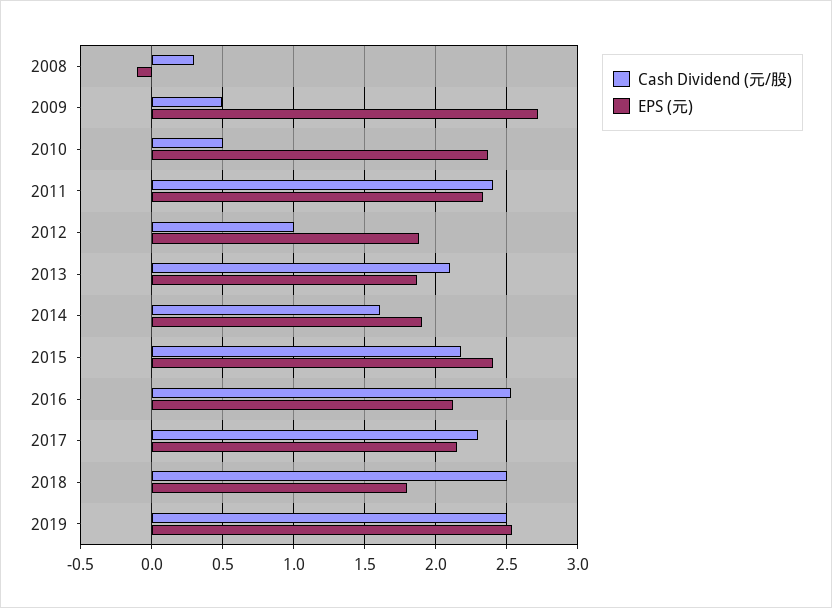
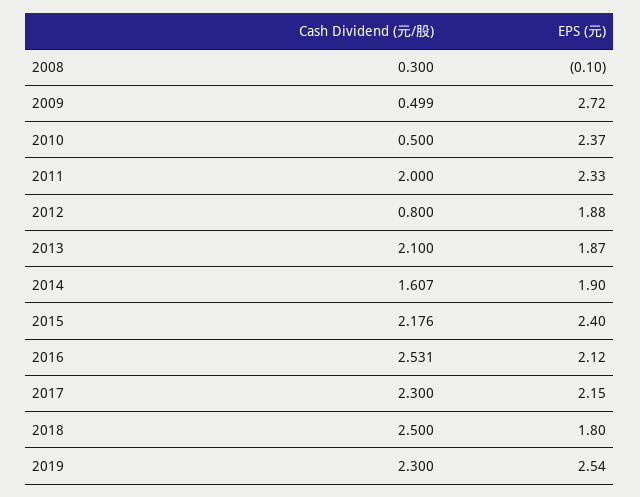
  {
    "Cash Dividend (元/股)": {
      "2008": 0.3,
      "2009": 0.499,
      "2010": 0.5,
-     "2011": 2.4,
+     "2011": 2,
-     "2012": 1,
+     "2012": 0.8,
      "2013": 2.1,
      "2014": 1.607,
      "2015": 2.176,
      "2016": 2.531,
      "2017": 2.3,
      "2018": 2.5,
-     "2019": 2.5
+     "2019": 2.3
    },
    "EPS (元)": {
      "2008": -0.1,
      "2009": 2.72,
      "2010": 2.37,
      "2011": 2.33,
      "2012": 1.88,
      "2013": 1.87,
      "2014": 1.9,
      "2015": 2.4,
      "2016": 2.12,
      "2017": 2.15,
      "2018": 1.8,
      "2019": 2.54
    }
  }

